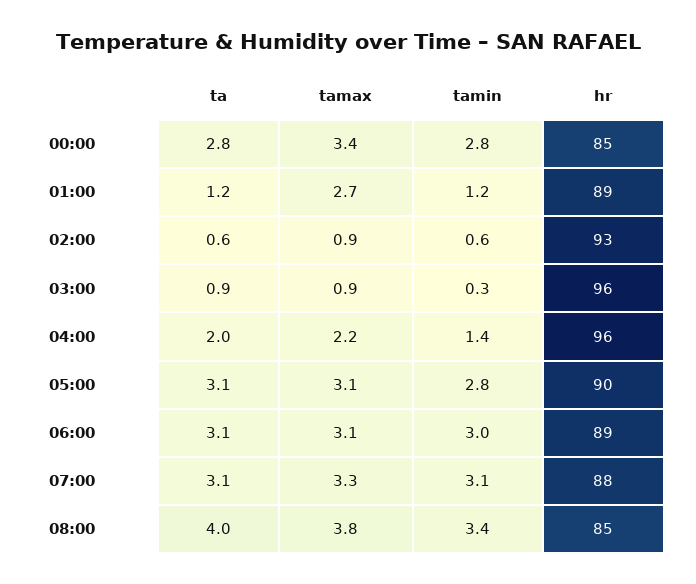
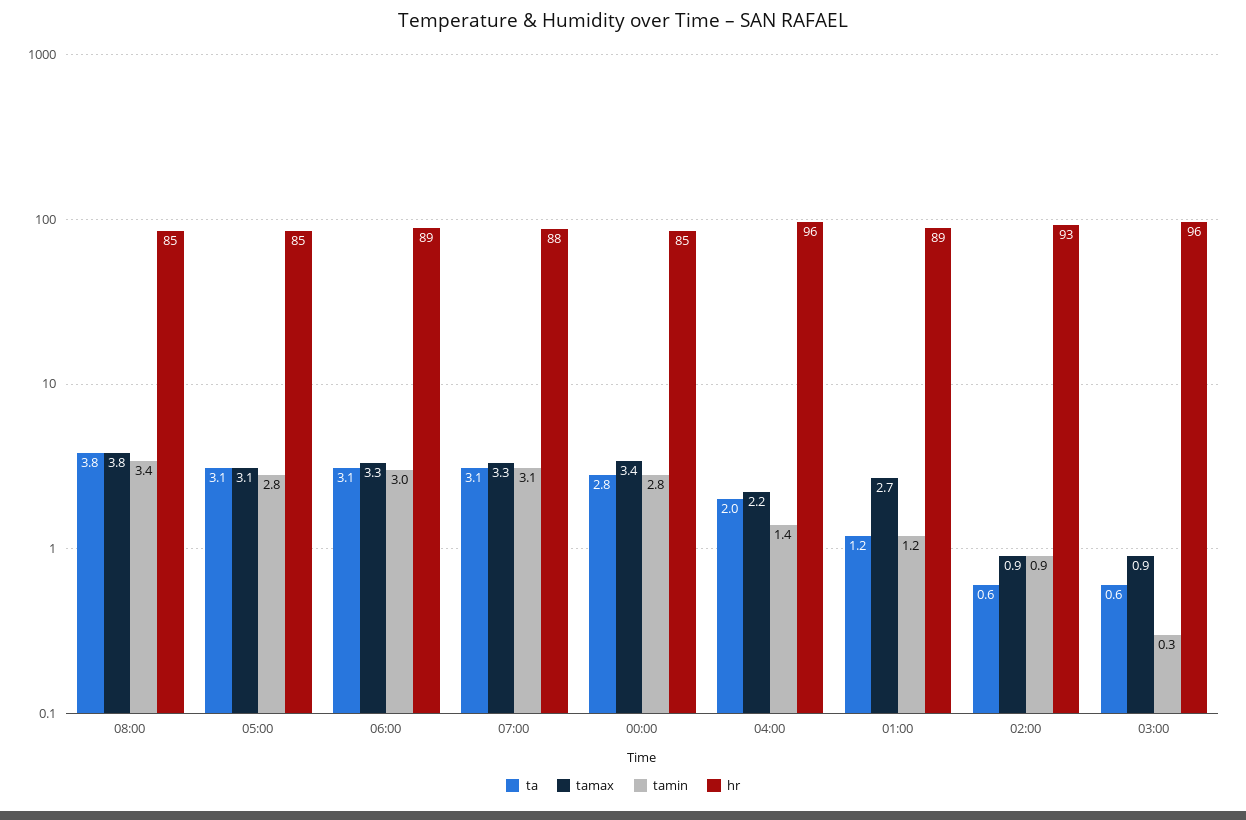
  {
    "ta": {
      "00:00": 2.8,
      "01:00": 1.2,
      "02:00": 0.6,
-     "03:00": 0.9,
+     "03:00": 0.6,
      "04:00": 2,
      "05:00": 3.1,
      "06:00": 3.1,
      "07:00": 3.1,
-     "08:00": 4
+     "08:00": 3.8
    },
    "tamax": {
      "00:00": 3.4,
      "01:00": 2.7,
      "02:00": 0.9,
      "03:00": 0.9,
      "04:00": 2.2,
      "05:00": 3.1,
-     "06:00": 3.1,
+     "06:00": 3.3,
      "07:00": 3.3,
      "08:00": 3.8
    },
    "tamin": {
      "00:00": 2.8,
      "01:00": 1.2,
-     "02:00": 0.6,
+     "02:00": 0.9,
      "03:00": 0.3,
      "04:00": 1.4,
      "05:00": 2.8,
      "06:00": 3,
      "07:00": 3.1,
      "08:00": 3.4
    },
    "hr": {
      "00:00": 85,
      "01:00": 89,
      "02:00": 93,
      "03:00": 96,
      "04:00": 96,
-     "05:00": 90,
+     "05:00": 85,
      "06:00": 89,
      "07:00": 88,
      "08:00": 85
    }
  }

